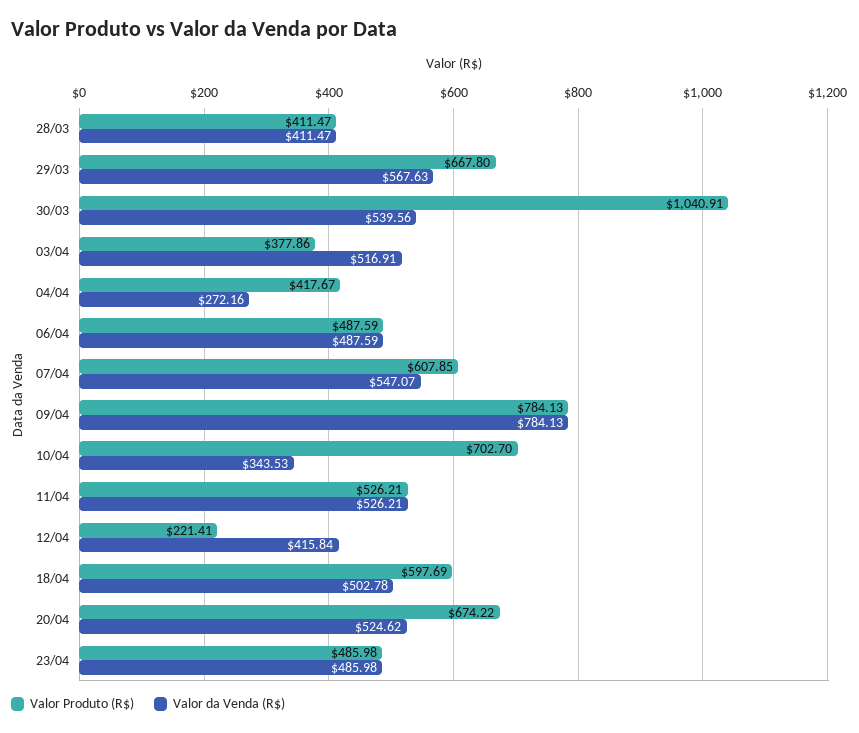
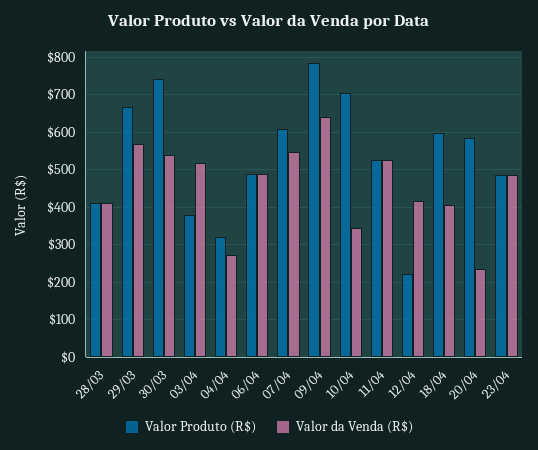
  {
    "Valor Produto (R$)": {
      "28/03": 411.47,
      "29/03": 667.8,
-     "30/03": 1040.91,
+     "30/03": 740,
      "03/04": 377.86,
-     "04/04": 417.67,
+     "04/04": 320,
      "06/04": 487.59,
      "07/04": 607.85,
      "09/04": 784.13,
      "10/04": 702.7,
      "11/04": 526.21,
      "12/04": 221.41,
      "18/04": 597.69,
-     "20/04": 674.22,
+     "20/04": 580,
      "23/04": 485.98
    },
    "Valor da Venda (R$)": {
      "28/03": 411.47,
      "29/03": 567.63,
      "30/03": 539.56,
      "03/04": 516.91,
      "04/04": 272.16,
      "06/04": 487.59,
      "07/04": 547.07,
-     "09/04": 784.13,
+     "09/04": 640,
      "10/04": 343.53,
      "11/04": 526.21,
      "12/04": 415.84,
-     "18/04": 502.78,
+     "18/04": 400,
-     "20/04": 524.62,
+     "20/04": 240,
      "23/04": 485.98
    }
  }

